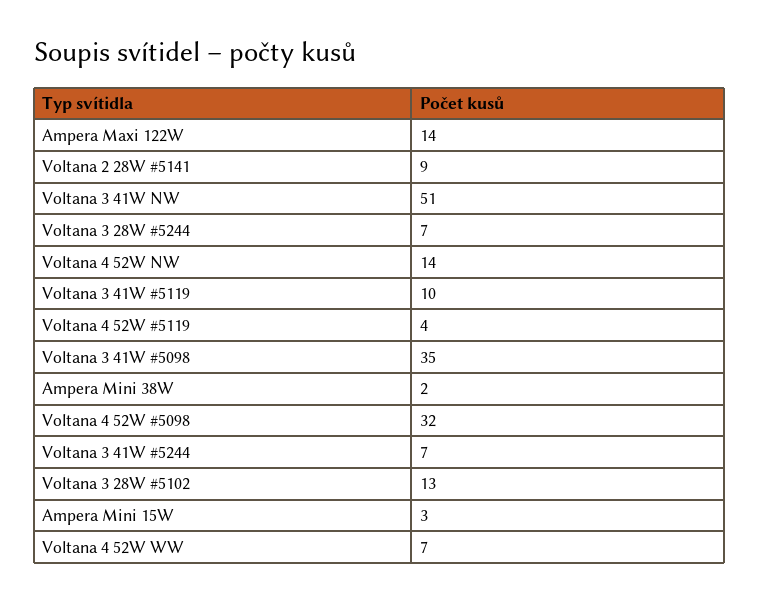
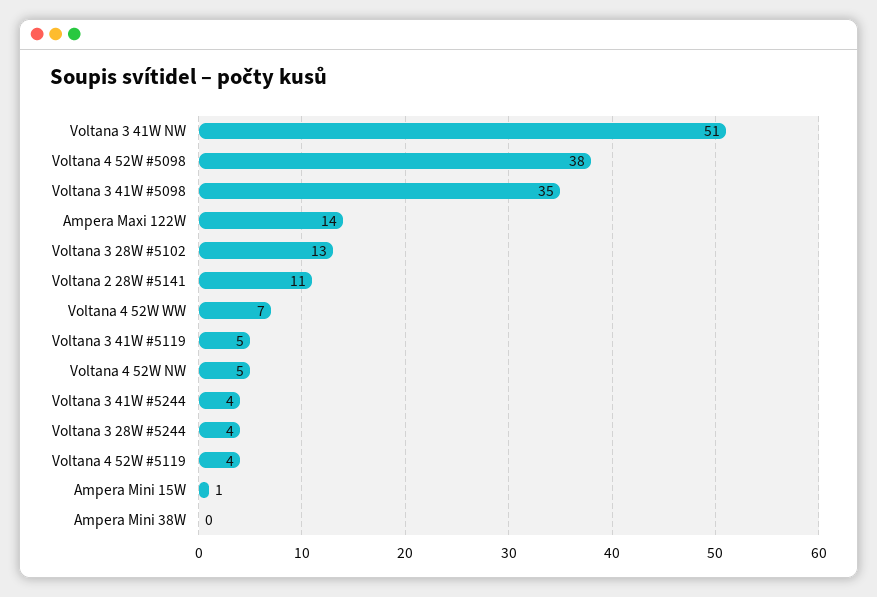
  {
    "Ampera Maxi 122W": 14,
-   "Voltana 2 28W #5141": 9,
+   "Voltana 2 28W #5141": 11,
    "Voltana 3 41W NW": 51,
-   "Voltana 3 28W #5244": 7,
+   "Voltana 3 28W #5244": 4,
-   "Voltana 4 52W NW": 14,
+   "Voltana 4 52W NW": 5,
-   "Voltana 3 41W #5119": 10,
+   "Voltana 3 41W #5119": 5,
    "Voltana 4 52W #5119": 4,
    "Voltana 3 41W #5098": 35,
-   "Ampera Mini 38W": 2,
+   "Ampera Mini 38W": 0,
-   "Voltana 4 52W #5098": 32,
+   "Voltana 4 52W #5098": 38,
-   "Voltana 3 41W #5244": 7,
+   "Voltana 3 41W #5244": 4,
    "Voltana 3 28W #5102": 13,
-   "Ampera Mini 15W": 3,
+   "Ampera Mini 15W": 1,
    "Voltana 4 52W WW": 7
  }

